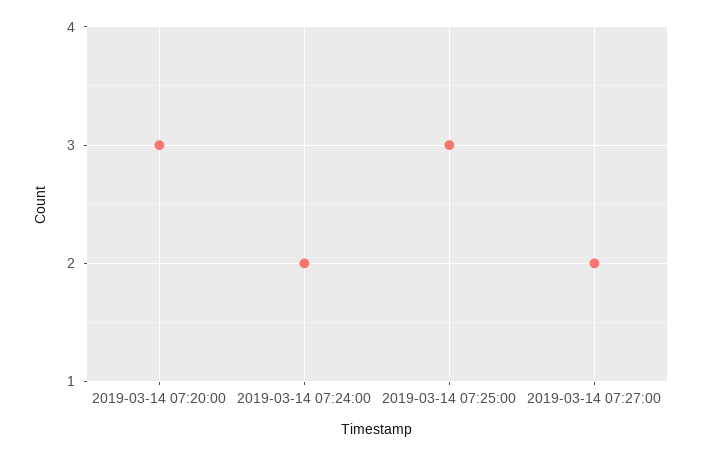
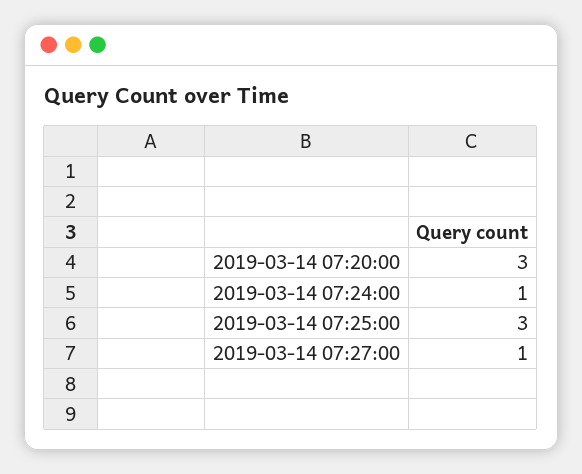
  {
    "2019-03-14 07:20:00": 3,
-   "2019-03-14 07:24:00": 2,
+   "2019-03-14 07:24:00": 1,
    "2019-03-14 07:25:00": 3,
-   "2019-03-14 07:27:00": 2
+   "2019-03-14 07:27:00": 1
  }

